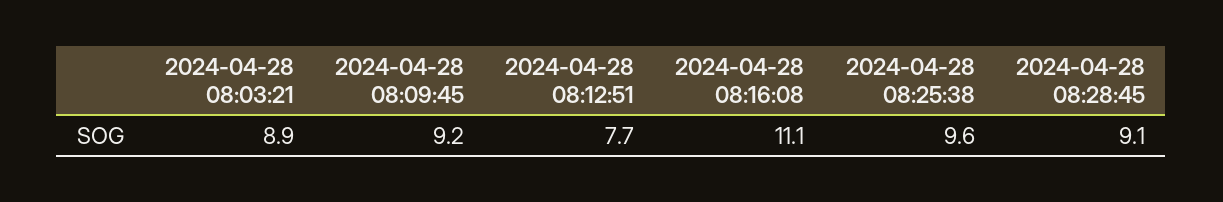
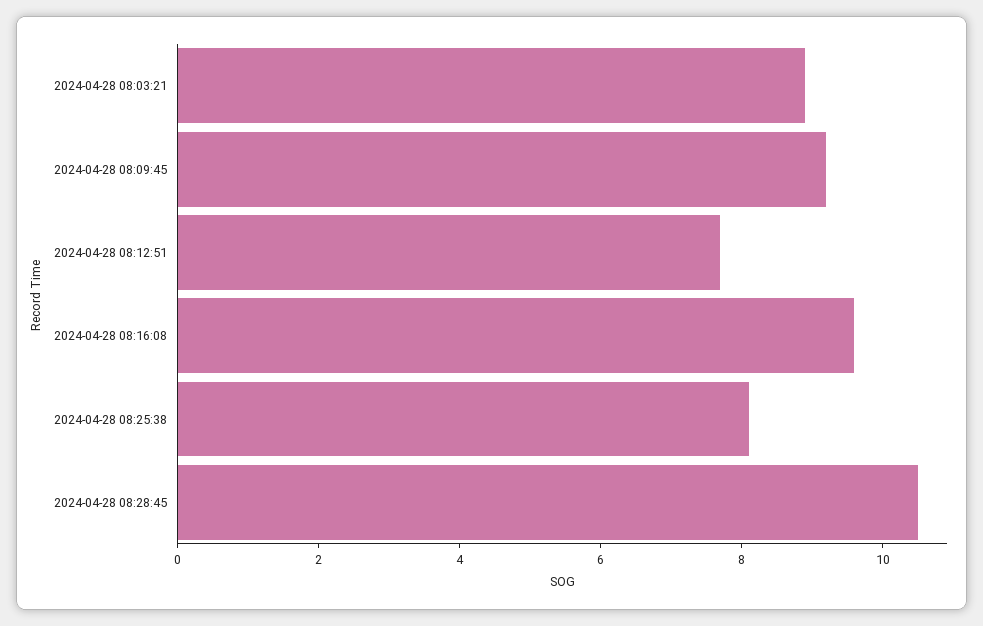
  {
    "2024-04-28 08:03:21": 8.9,
    "2024-04-28 08:09:45": 9.2,
    "2024-04-28 08:12:51": 7.7,
-   "2024-04-28 08:16:08": 11.1,
+   "2024-04-28 08:16:08": 9.5,
-   "2024-04-28 08:25:38": 9.6,
+   "2024-04-28 08:25:38": 8,
-   "2024-04-28 08:28:45": 9.1
+   "2024-04-28 08:28:45": 10.5
  }

